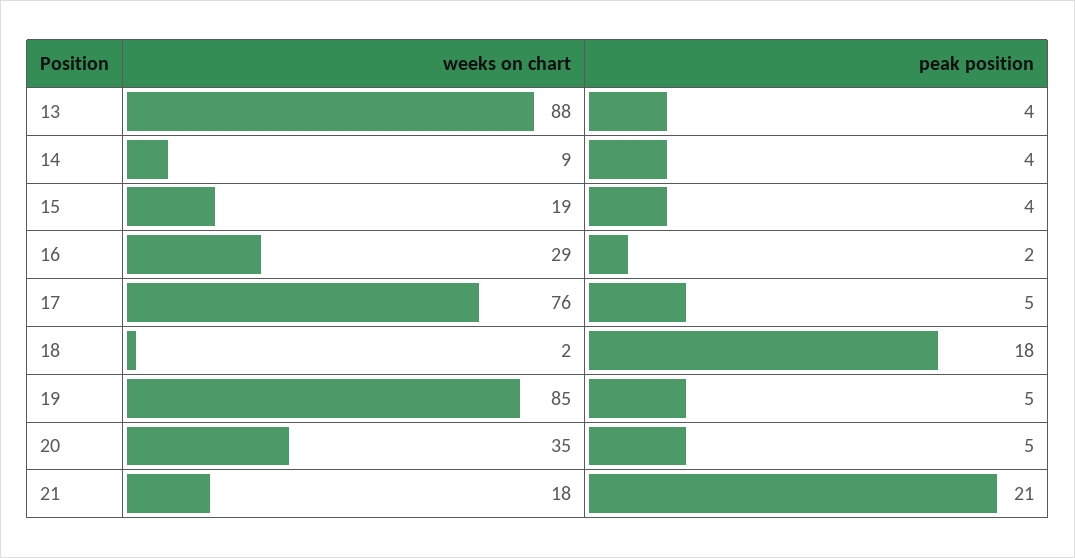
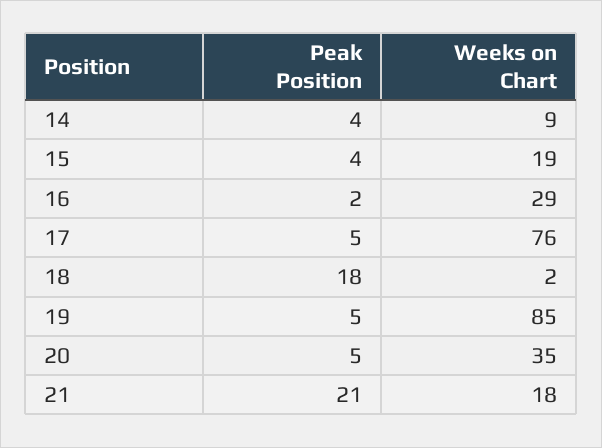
  {
    "weeks on chart": {
-     "13": 88,
      "14": 9,
      "15": 19,
      "16": 29,
      "17": 76,
      "18": 2,
      "19": 85,
      "20": 35,
      "21": 18
    },
    "peak position": {
-     "13": 4,
      "14": 4,
      "15": 4,
      "16": 2,
      "17": 5,
      "18": 18,
      "19": 5,
      "20": 5,
      "21": 21
    }
  }

